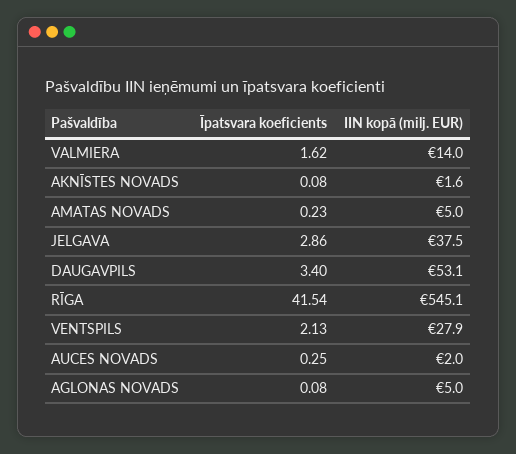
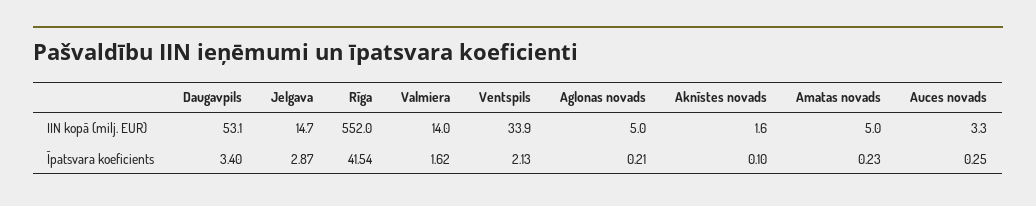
  {
    "Īpatsvara koeficients": {
      "VALMIERA": 1.62,
-     "AKNĪSTES NOVADS": 0.08,
+     "AKNĪSTES NOVADS": 0.1,
      "AMATAS NOVADS": 0.23,
-     "JELGAVA": 2.86,
+     "JELGAVA": 2.87,
      "DAUGAVPILS": 3.4,
      "RĪGA": 41.54,
      "VENTSPILS": 2.13,
      "AUCES NOVADS": 0.25,
-     "AGLONAS NOVADS": 0.08
+     "AGLONAS NOVADS": 0.21
    },
    "IIN kopā (milj. EUR)": {
      "VALMIERA": 14,
      "AKNĪSTES NOVADS": 1.6,
      "AMATAS NOVADS": 5,
-     "JELGAVA": 37.5,
+     "JELGAVA": 14.7,
      "DAUGAVPILS": 53.1,
-     "RĪGA": 545.1,
+     "RĪGA": 552,
-     "VENTSPILS": 27.9,
+     "VENTSPILS": 33.9,
-     "AUCES NOVADS": 2,
+     "AUCES NOVADS": 3.3,
      "AGLONAS NOVADS": 5
    }
  }

